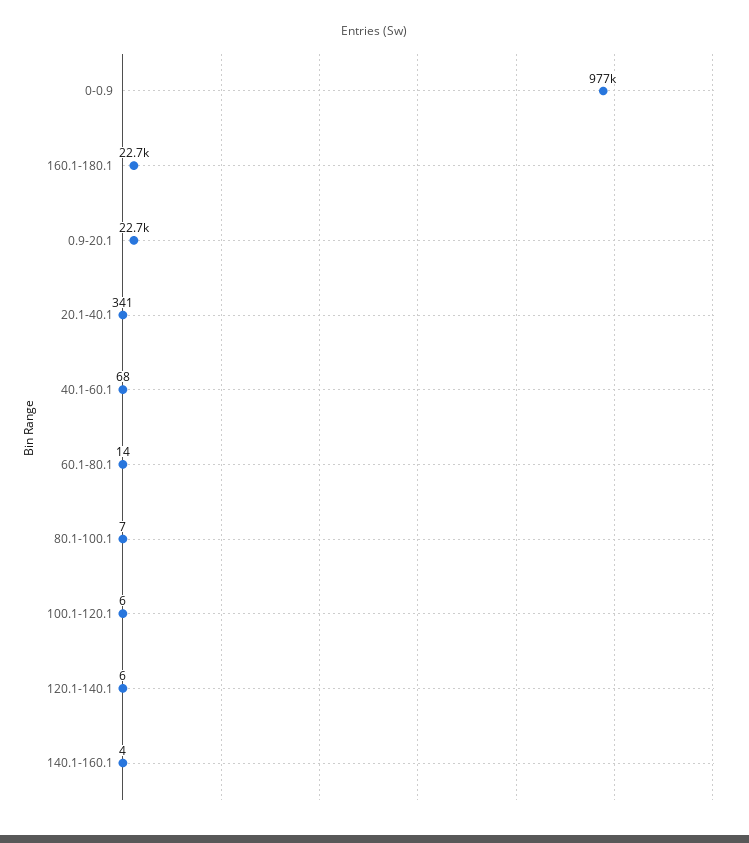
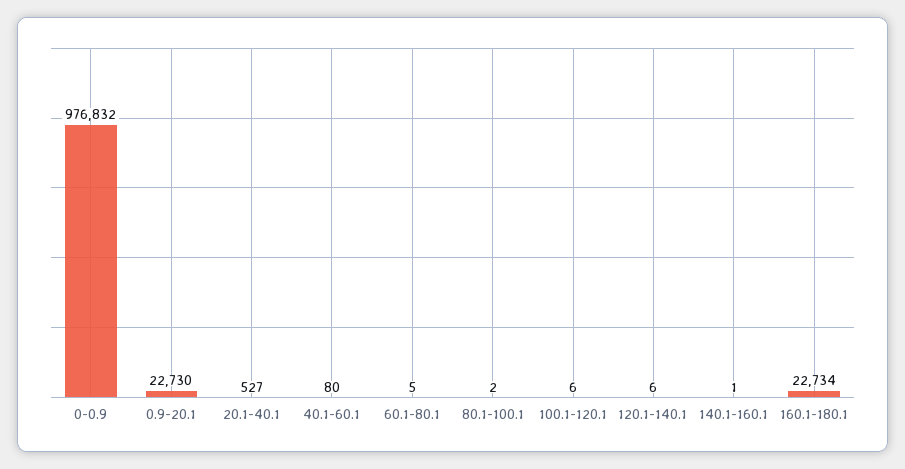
  {
    "0-0.9": 976832,
    "160.1-180.1": 22734,
    "0.9-20.1": 22730,
-   "20.1-40.1": 341,
+   "20.1-40.1": 527,
-   "40.1-60.1": 68,
+   "40.1-60.1": 80,
-   "60.1-80.1": 14,
+   "60.1-80.1": 5,
-   "80.1-100.1": 7,
+   "80.1-100.1": 2,
    "100.1-120.1": 6,
    "120.1-140.1": 6,
-   "140.1-160.1": 4
+   "140.1-160.1": 1
  }

